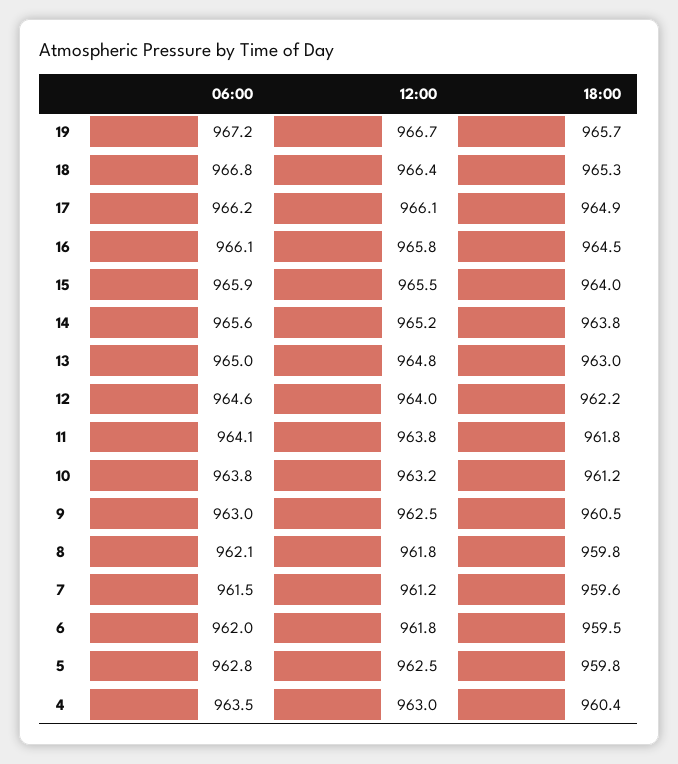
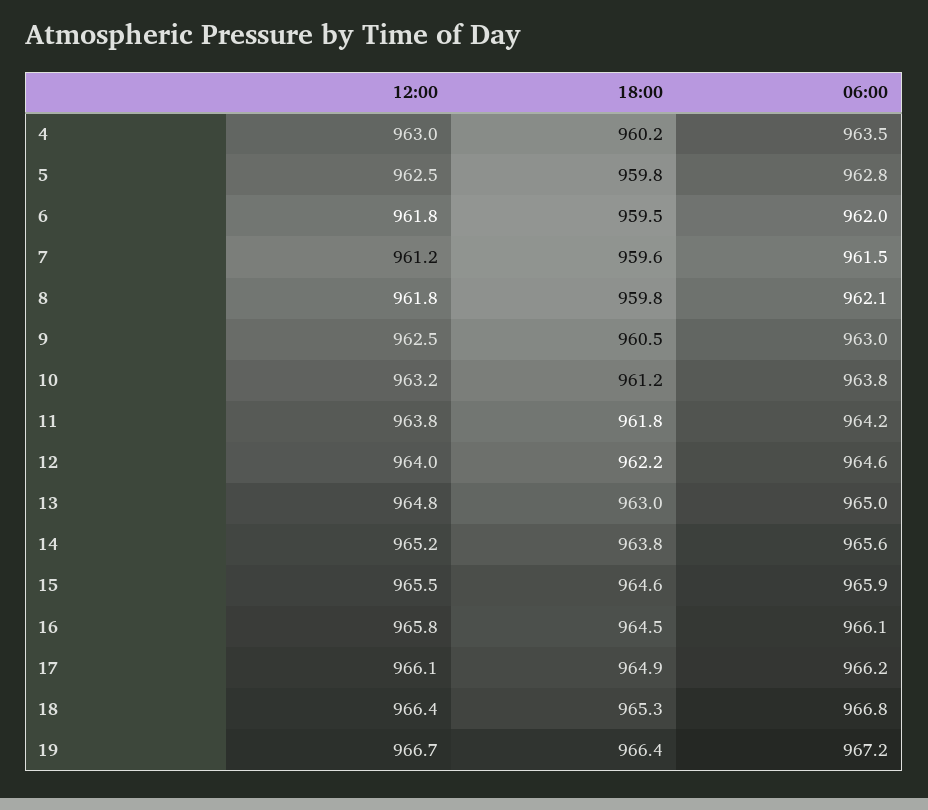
  {
    "06:00": {
      "19": 967.2,
      "18": 966.8,
      "17": 966.2,
      "16": 966.1,
      "15": 965.9,
      "14": 965.6,
      "13": 965,
      "12": 964.6,
-     "11": 964.1,
+     "11": 964.2,
      "10": 963.8,
      "9": 963,
      "8": 962.1,
      "7": 961.5,
      "6": 962,
      "5": 962.8,
      "4": 963.5
    },
    "12:00": {
      "19": 966.7,
      "18": 966.4,
      "17": 966.1,
      "16": 965.8,
      "15": 965.5,
      "14": 965.2,
      "13": 964.8,
      "12": 964,
      "11": 963.8,
      "10": 963.2,
      "9": 962.5,
      "8": 961.8,
      "7": 961.2,
      "6": 961.8,
      "5": 962.5,
      "4": 963
    },
    "18:00": {
-     "19": 965.7,
+     "19": 966.4,
      "18": 965.3,
      "17": 964.9,
      "16": 964.5,
-     "15": 964,
+     "15": 964.6,
      "14": 963.8,
      "13": 963,
      "12": 962.2,
      "11": 961.8,
      "10": 961.2,
      "9": 960.5,
      "8": 959.8,
      "7": 959.6,
      "6": 959.5,
      "5": 959.8,
-     "4": 960.4
+     "4": 960.2
    }
  }

